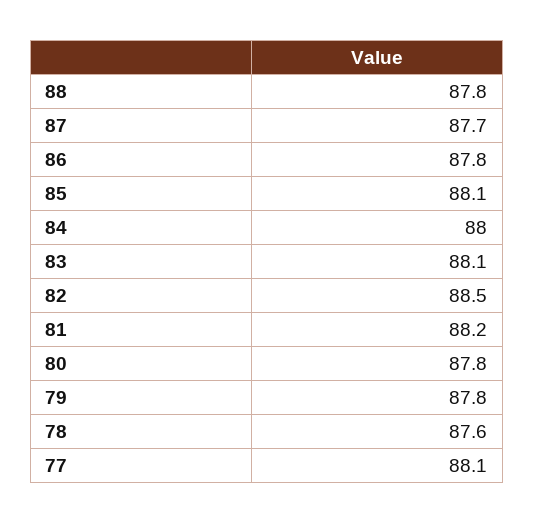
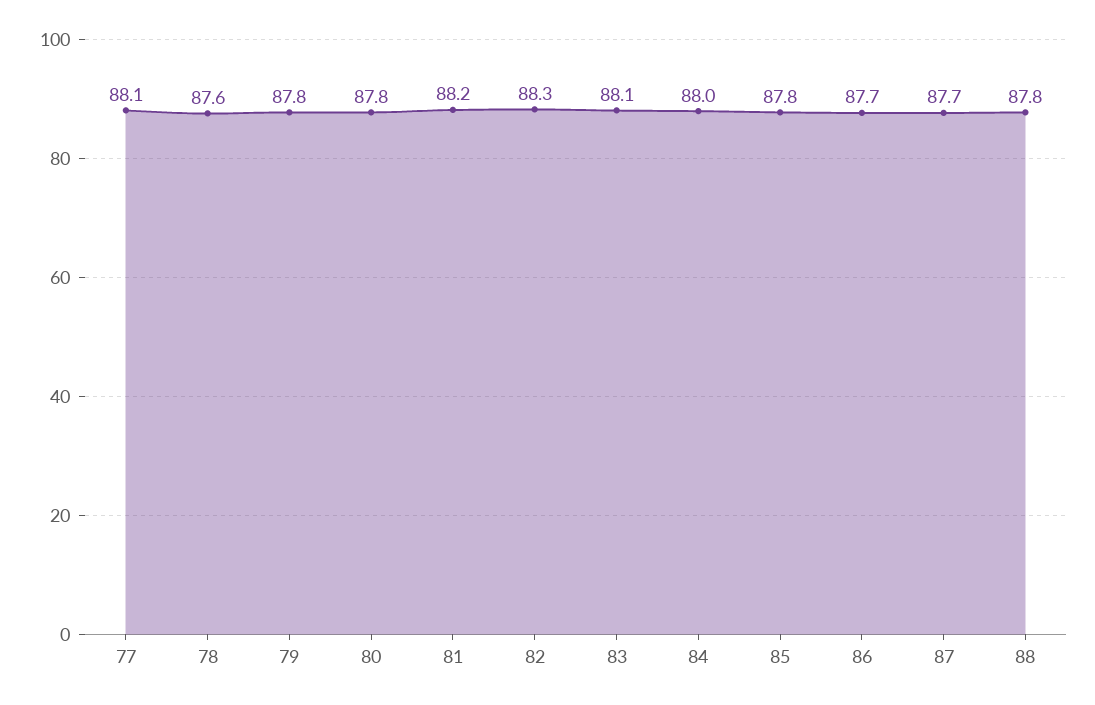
  {
    "88": 87.8,
    "87": 87.7,
-   "86": 87.8,
+   "86": 87.7,
-   "85": 88.1,
+   "85": 87.8,
    "84": 88,
    "83": 88.1,
-   "82": 88.5,
+   "82": 88.3,
    "81": 88.2,
    "80": 87.8,
    "79": 87.8,
    "78": 87.6,
    "77": 88.1
  }

